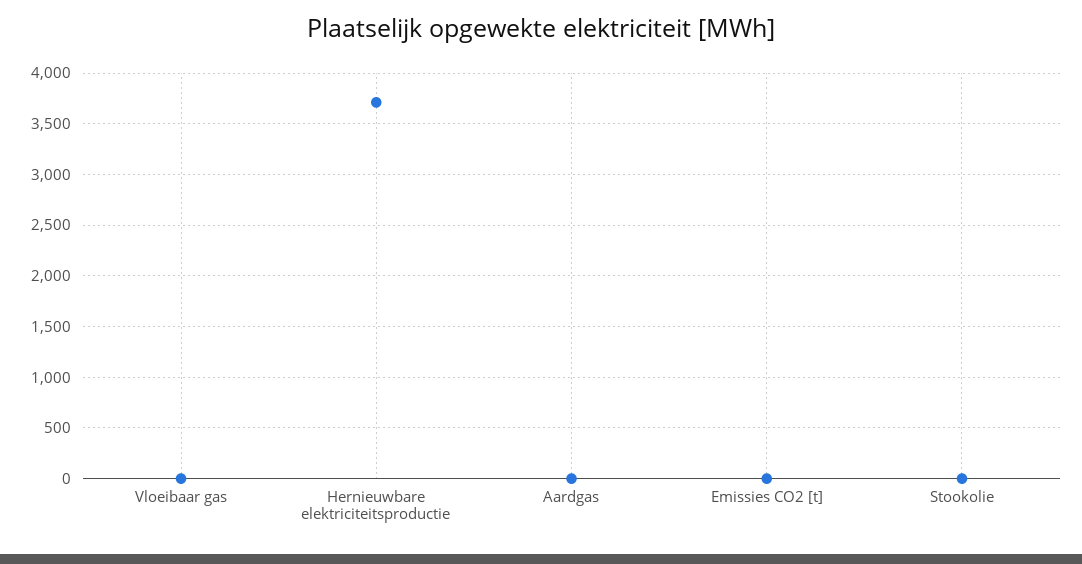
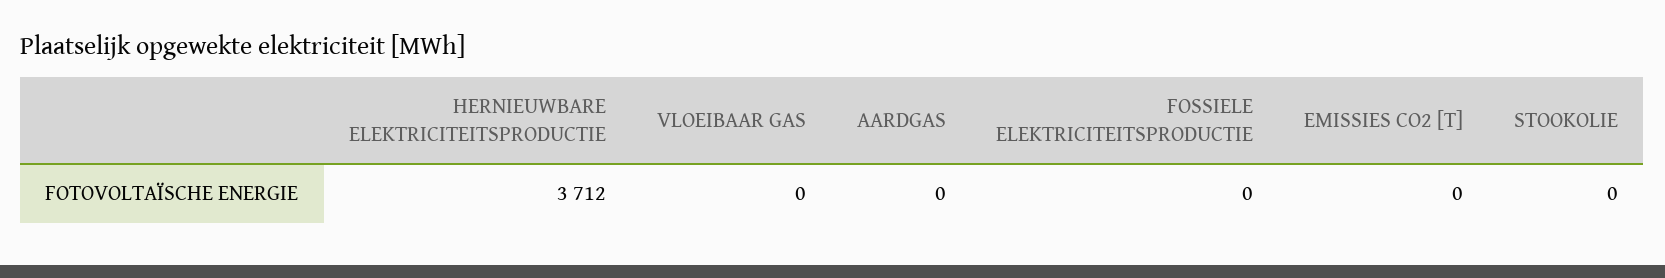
  {
    "Vloeibaar gas": 0,
    "Hernieuwbare elektriciteitsproductie": 3712,
    "Aardgas": 0,
    "Emissies CO2 [t]": 0,
-   "Stookolie": 0
+   "Stookolie": 0,
+   "FOSSIELE ELEKTRICITEITSPRODUCTIE": 0
  }

